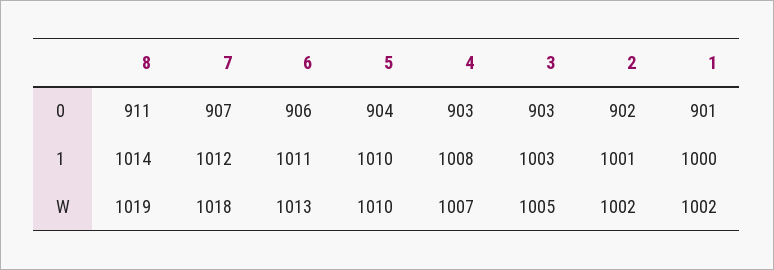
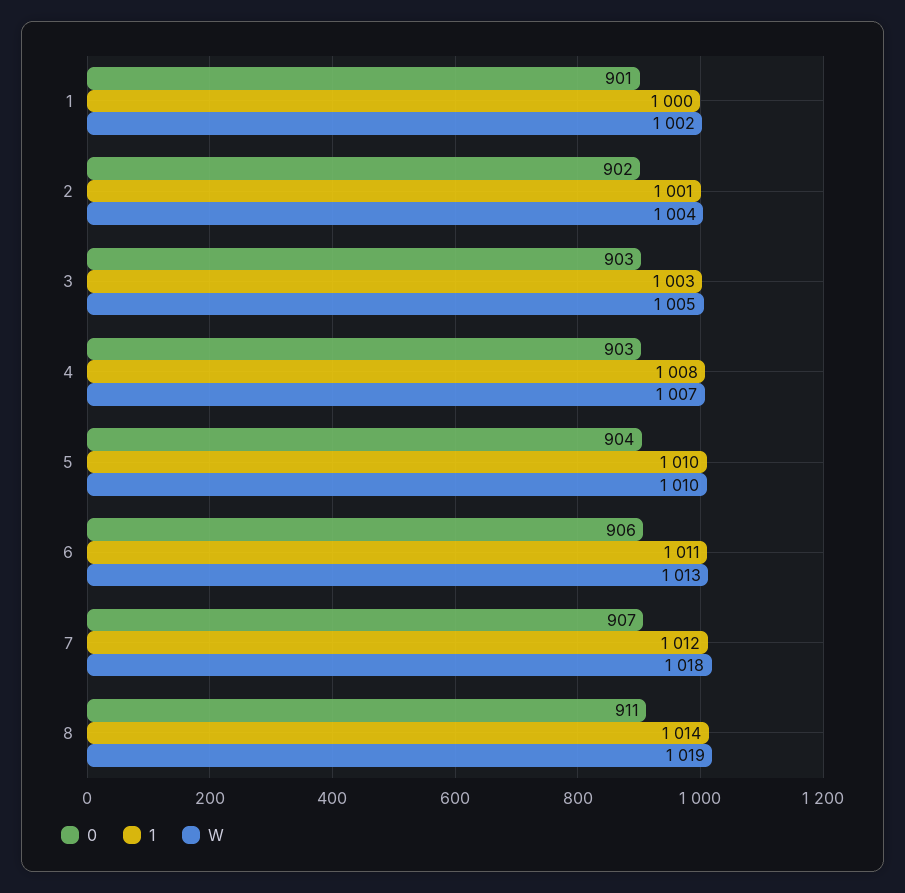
  {
    "0": {
      "8": 911,
      "7": 907,
      "6": 906,
      "5": 904,
      "4": 903,
      "3": 903,
      "2": 902,
      "1": 901
    },
    "1": {
      "8": 1014,
      "7": 1012,
      "6": 1011,
      "5": 1010,
      "4": 1008,
      "3": 1003,
      "2": 1001,
      "1": 1000
    },
    "W": {
      "8": 1019,
      "7": 1018,
      "6": 1013,
      "5": 1010,
      "4": 1007,
      "3": 1005,
-     "2": 1002,
+     "2": 1004,
      "1": 1002
    }
  }

